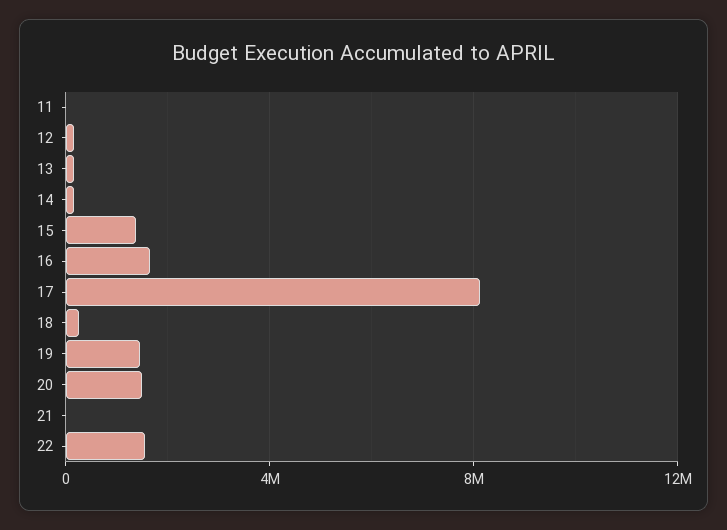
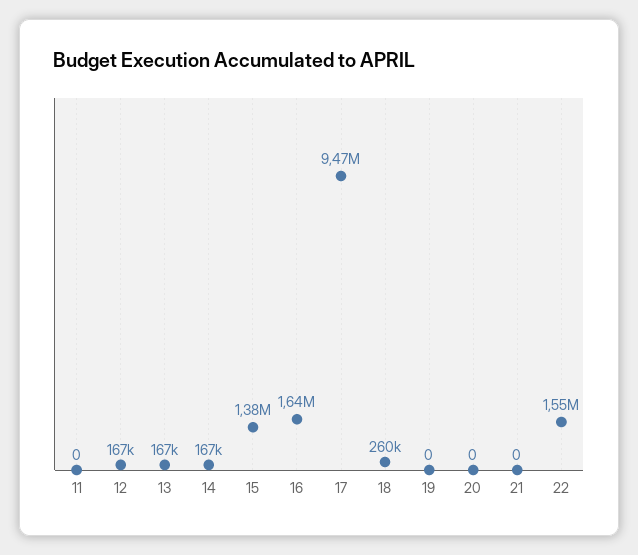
  {
    "11": 0,
    "12": 167000,
    "13": 167000,
    "14": 167000,
    "15": 1380000,
    "16": 1640000,
-   "17": 8000000,
+   "17": 9470000,
    "18": 260000,
-   "19": 1500000,
+   "19": 0,
-   "20": 1500000,
+   "20": 0,
    "21": 0,
    "22": 1550000
  }

